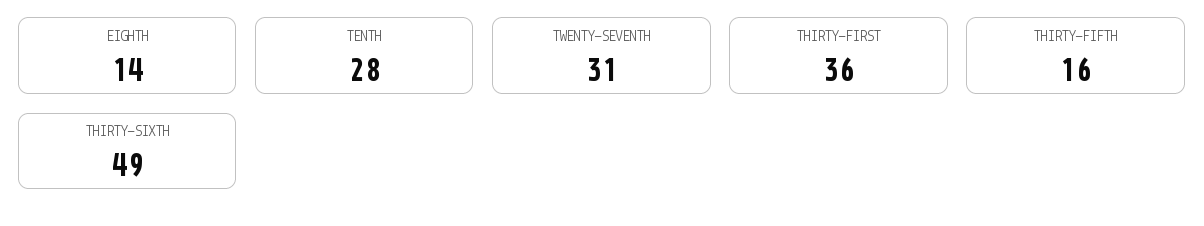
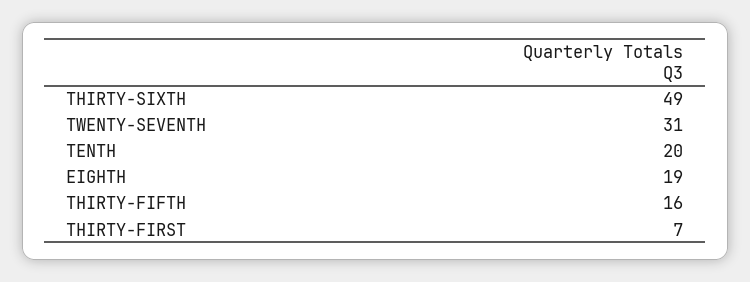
  {
-   "EIGHTH": 14,
+   "EIGHTH": 19,
-   "TENTH": 28,
+   "TENTH": 20,
    "TWENTY-SEVENTH": 31,
-   "THIRTY-FIRST": 36,
+   "THIRTY-FIRST": 7,
    "THIRTY-FIFTH": 16,
    "THIRTY-SIXTH": 49
  }

